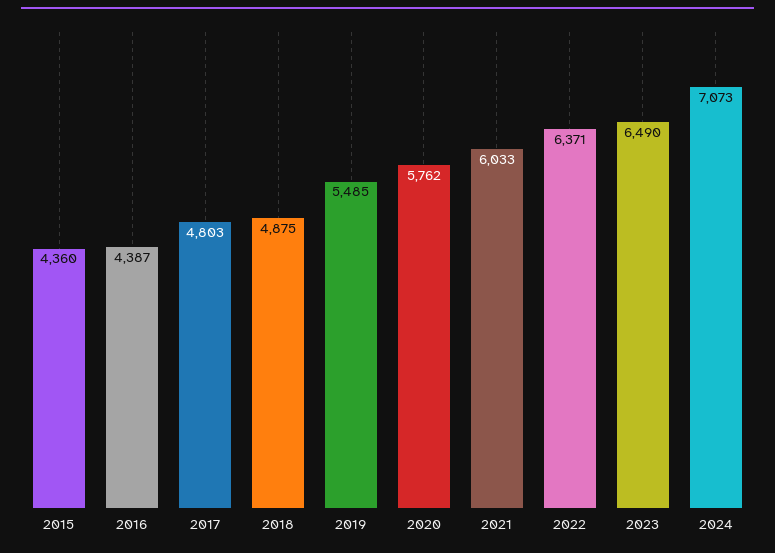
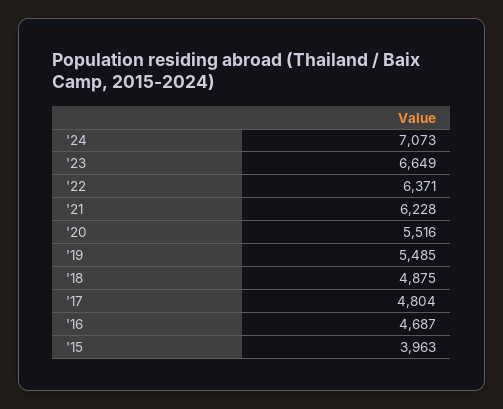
  {
-   "2015": 4360,
+   "2015": 3963,
-   "2016": 4387,
+   "2016": 4687,
-   "2017": 4803,
+   "2017": 4804,
    "2018": 4875,
    "2019": 5485,
-   "2020": 5762,
+   "2020": 5516,
-   "2021": 6033,
+   "2021": 6228,
    "2022": 6371,
-   "2023": 6490,
+   "2023": 6649,
    "2024": 7073
  }

